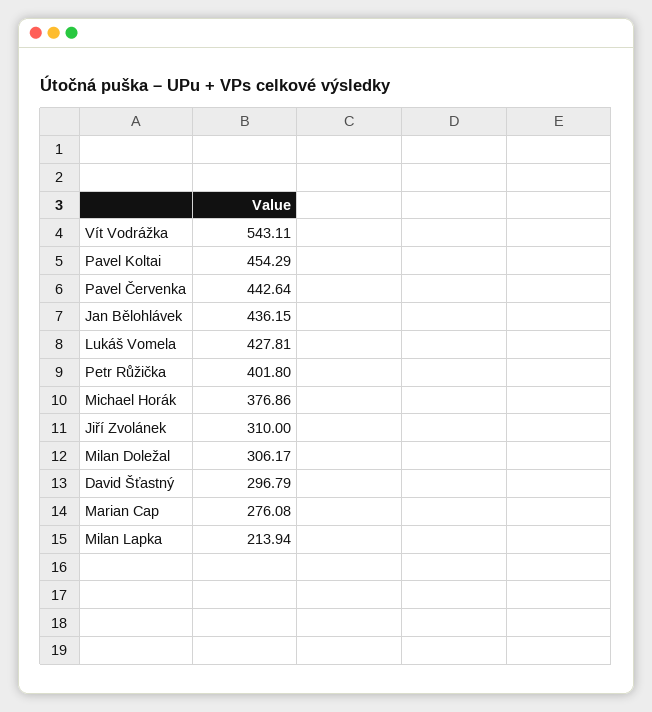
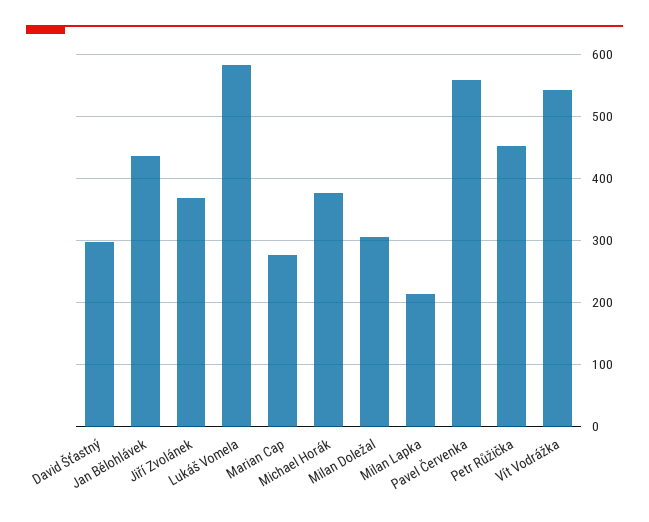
  {
    "Vít Vodrážka": 543.11,
-   "Pavel Koltai": 454.29,
-   "Pavel Červenka": 442.64,
+   "Pavel Červenka": 560,
    "Jan Bělohlávek": 436.15,
-   "Lukáš Vomela": 427.81,
+   "Lukáš Vomela": 580,
-   "Petr Růžička": 401.8,
+   "Petr Růžička": 450,
    "Michael Horák": 376.86,
-   "Jiří Zvolánek": 310,
+   "Jiří Zvolánek": 370,
    "Milan Doležal": 306.17,
    "David Šťastný": 296.79,
    "Marian Cap": 276.08,
    "Milan Lapka": 213.94
  }

